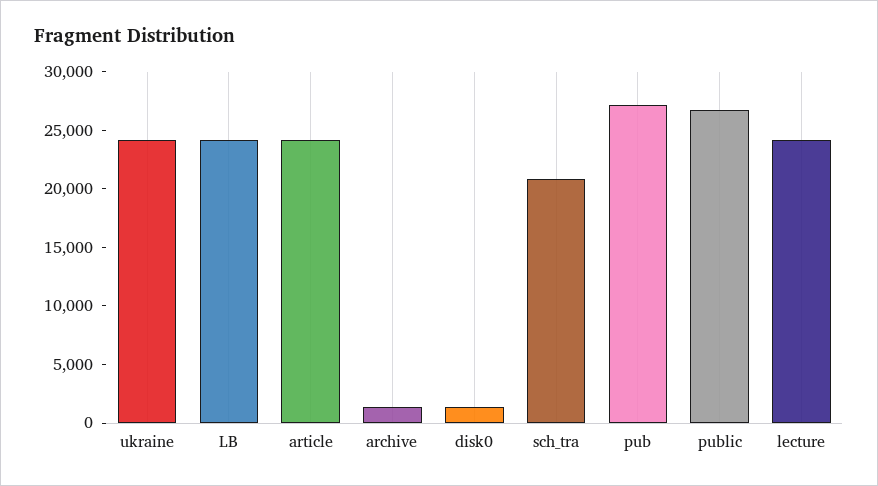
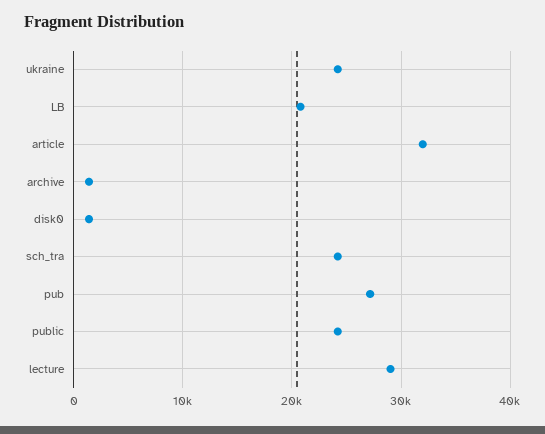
  {
    "ukraine": 24000,
-   "LB": 24000,
+   "LB": 21000,
-   "article": 24000,
+   "article": 32000,
    "archive": 1000,
    "disk0": 1000,
-   "sch_tra": 21000,
+   "sch_tra": 24000,
    "pub": 27000,
-   "public": 27000,
+   "public": 24000,
-   "lecture": 24000
+   "lecture": 29000
  }

